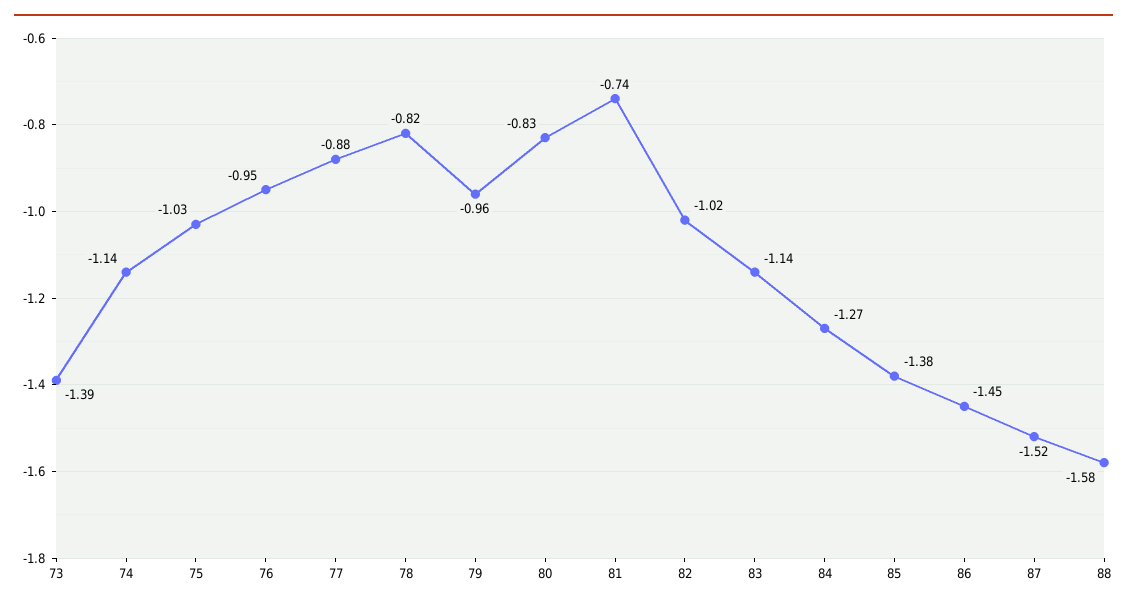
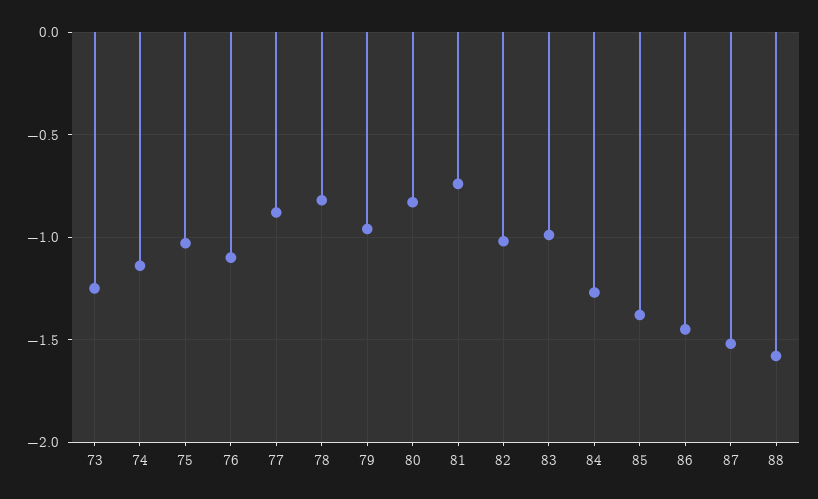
  {
-   "73": -1.39,
+   "73": -1.25,
    "74": -1.14,
    "75": -1.03,
-   "76": -0.95,
+   "76": -1.1,
    "77": -0.88,
    "78": -0.82,
    "79": -0.96,
    "80": -0.83,
    "81": -0.74,
    "82": -1.02,
-   "83": -1.14,
+   "83": -1,
    "84": -1.27,
    "85": -1.38,
    "86": -1.45,
    "87": -1.52,
    "88": -1.58
  }

